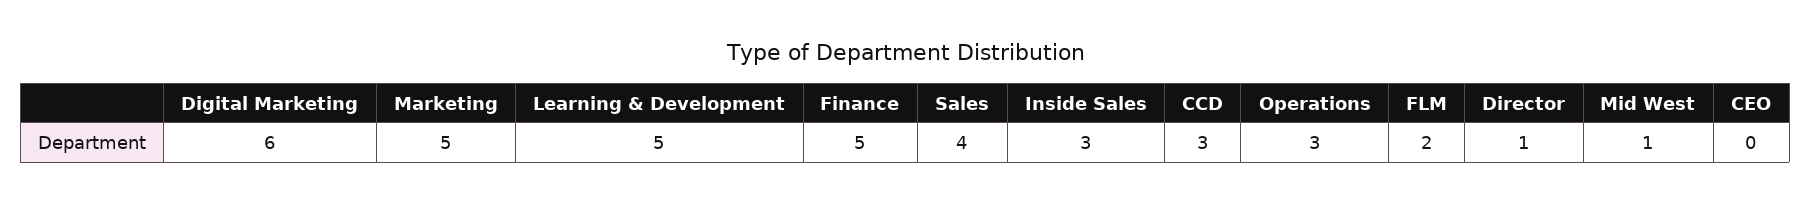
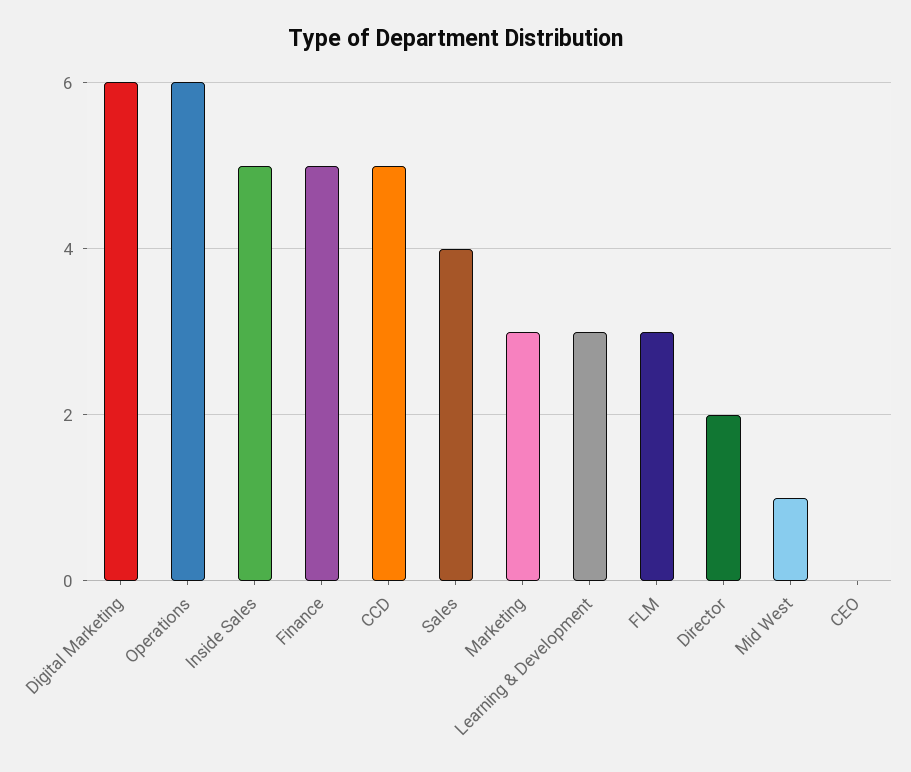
  {
    "Digital Marketing": 6,
-   "Marketing": 5,
+   "Marketing": 3,
-   "Learning & Development": 5,
+   "Learning & Development": 3,
    "Finance": 5,
    "Sales": 4,
-   "Inside Sales": 3,
+   "Inside Sales": 5,
-   "CCD": 3,
+   "CCD": 5,
-   "Operations": 3,
+   "Operations": 6,
-   "FLM": 2,
+   "FLM": 3,
-   "Director": 1,
+   "Director": 2,
    "Mid West": 1,
    "CEO": 0
  }

